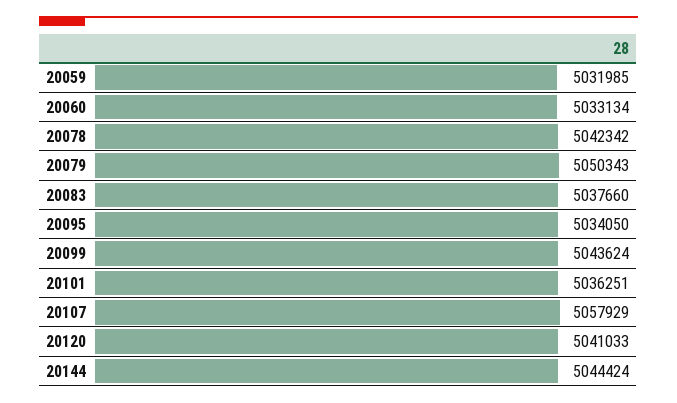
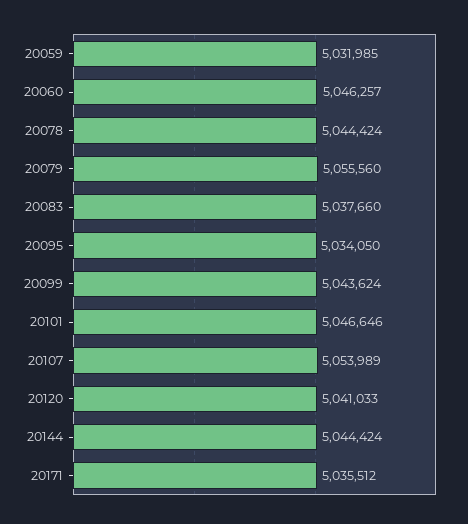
  {
    "20059": 5031985,
-   "20060": 5033134,
+   "20060": 5046257,
-   "20078": 5042342,
+   "20078": 5044424,
-   "20079": 5050343,
+   "20079": 5055560,
    "20083": 5037660,
    "20095": 5034050,
    "20099": 5043624,
-   "20101": 5036251,
+   "20101": 5046646,
-   "20107": 5057929,
+   "20107": 5053989,
    "20120": 5041033,
-   "20144": 5044424
+   "20144": 5044424,
+   "20171": 5035512
  }

